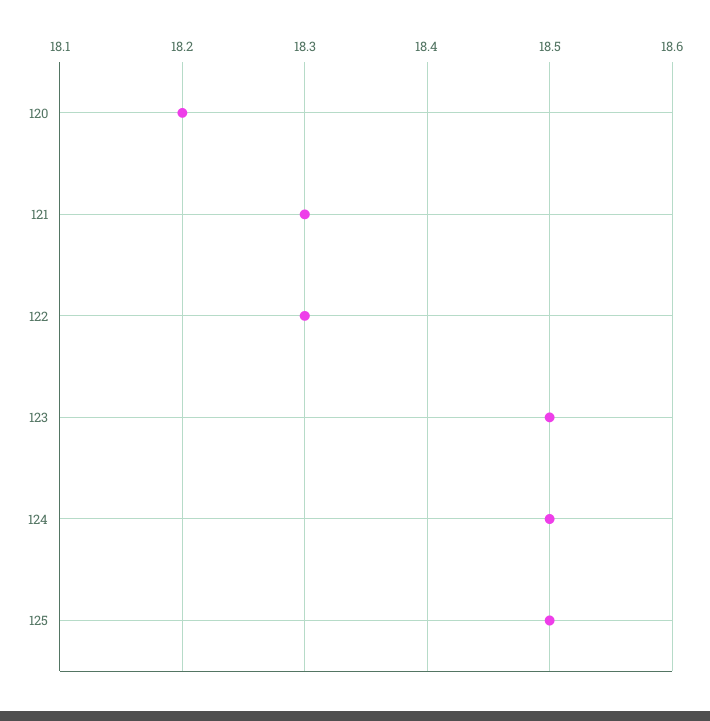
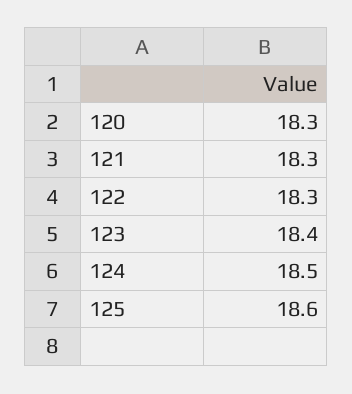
  {
-   "120": 18.2,
+   "120": 18.3,
    "121": 18.3,
    "122": 18.3,
-   "123": 18.5,
+   "123": 18.4,
    "124": 18.5,
-   "125": 18.5
+   "125": 18.6
  }

